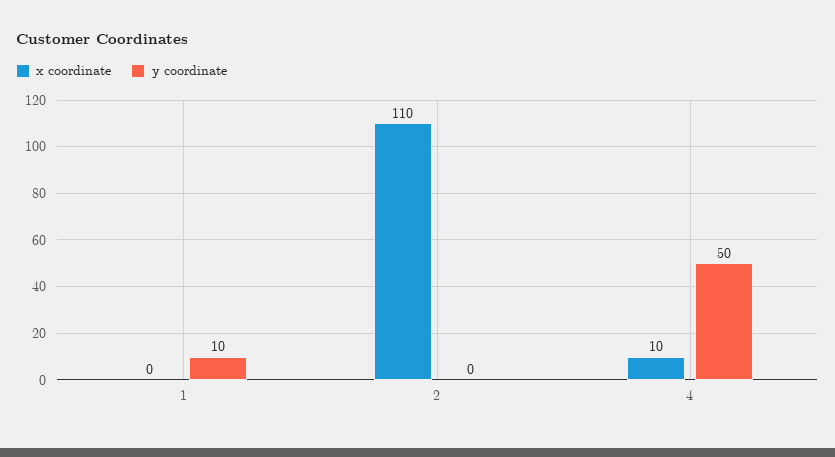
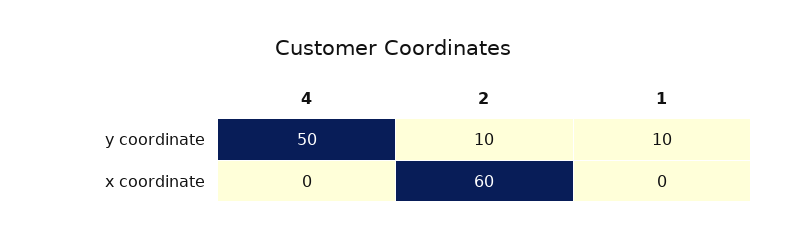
  {
    "x coordinate": {
      "1": 0,
-     "2": 110,
+     "2": 60,
-     "4": 10
+     "4": 0
    },
    "y coordinate": {
      "1": 10,
-     "2": 0,
+     "2": 10,
      "4": 50
    }
  }

